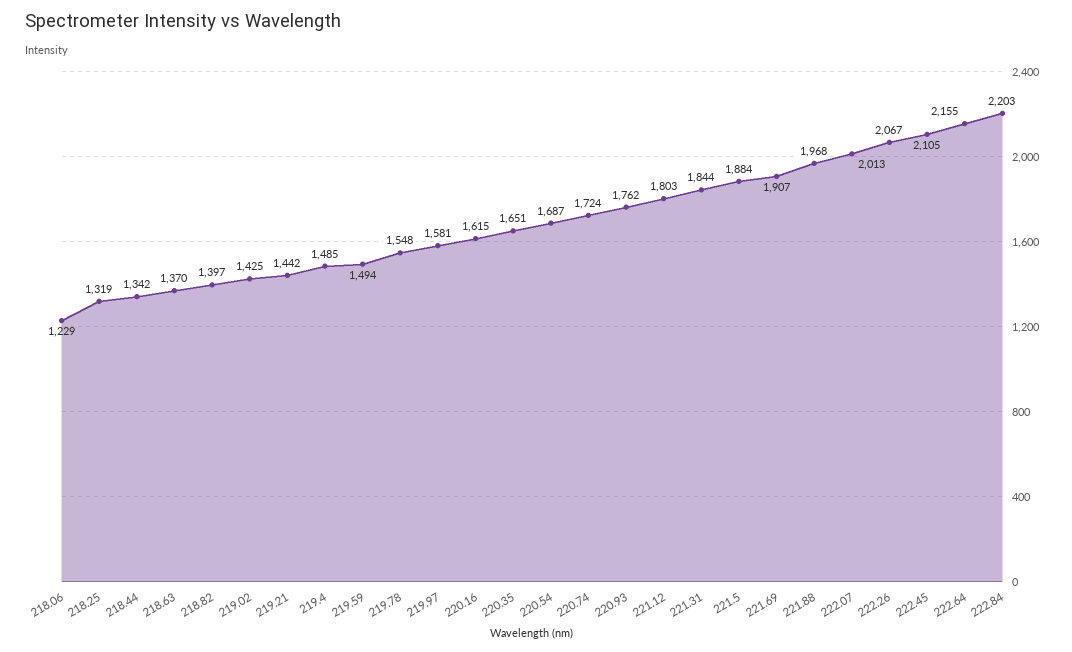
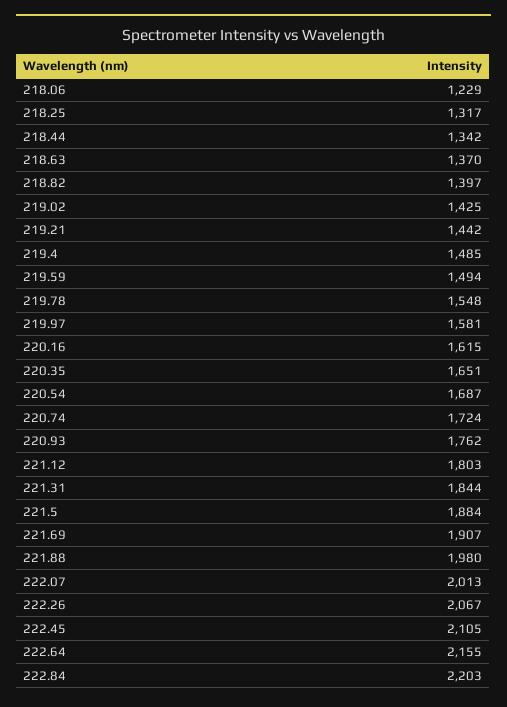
  {
    "218.06": 1229,
-   "218.25": 1319,
+   "218.25": 1317,
    "218.44": 1342,
    "218.63": 1370,
    "218.82": 1397,
    "219.02": 1425,
    "219.21": 1442,
    "219.4": 1485,
    "219.59": 1494,
    "219.78": 1548,
    "219.97": 1581,
    "220.16": 1615,
    "220.35": 1651,
    "220.54": 1687,
    "220.74": 1724,
    "220.93": 1762,
    "221.12": 1803,
    "221.31": 1844,
    "221.5": 1884,
    "221.69": 1907,
-   "221.88": 1968,
+   "221.88": 1980,
    "222.07": 2013,
    "222.26": 2067,
    "222.45": 2105,
    "222.64": 2155,
    "222.84": 2203
  }

